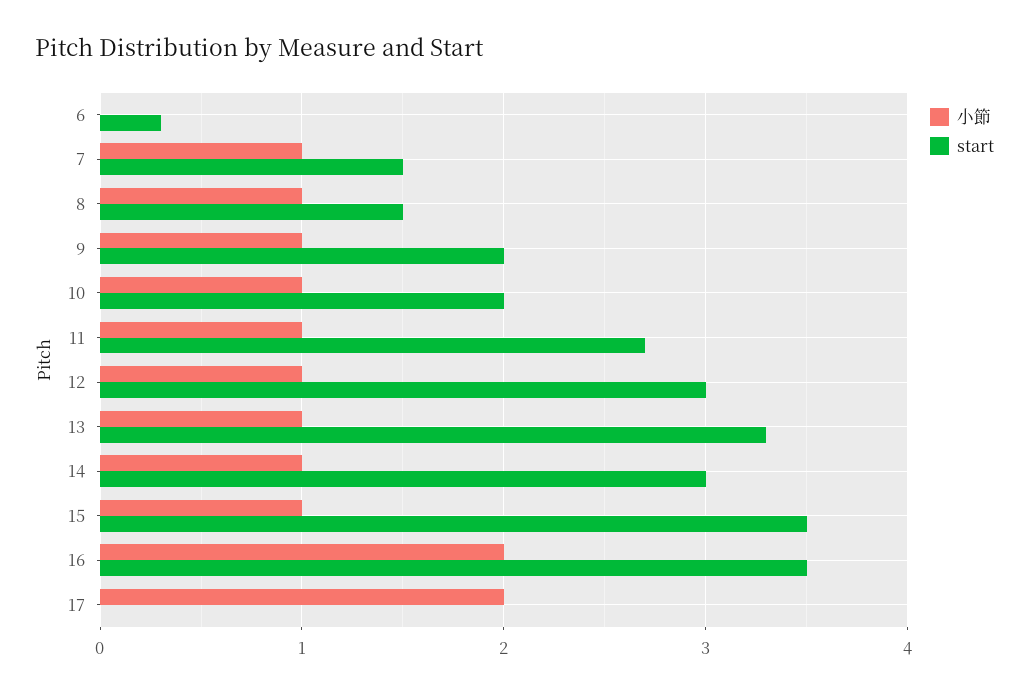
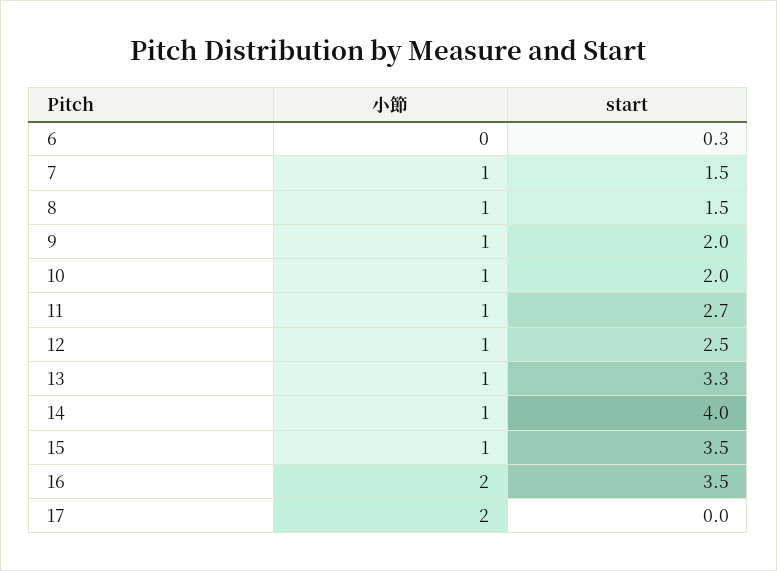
  {
    "小節": {
      "6": 0,
      "7": 1,
      "8": 1,
      "9": 1,
      "10": 1,
      "11": 1,
      "12": 1,
      "13": 1,
      "14": 1,
      "15": 1,
      "16": 2,
      "17": 2
    },
    "start": {
      "6": 0.3,
      "7": 1.5,
      "8": 1.5,
      "9": 2,
      "10": 2,
      "11": 2.7,
-     "12": 3,
+     "12": 2.5,
      "13": 3.3,
-     "14": 3,
+     "14": 4,
      "15": 3.5,
      "16": 3.5,
      "17": 0
    }
  }

